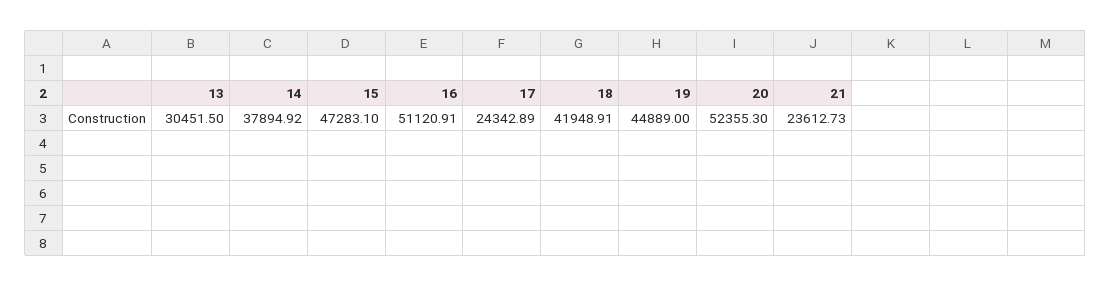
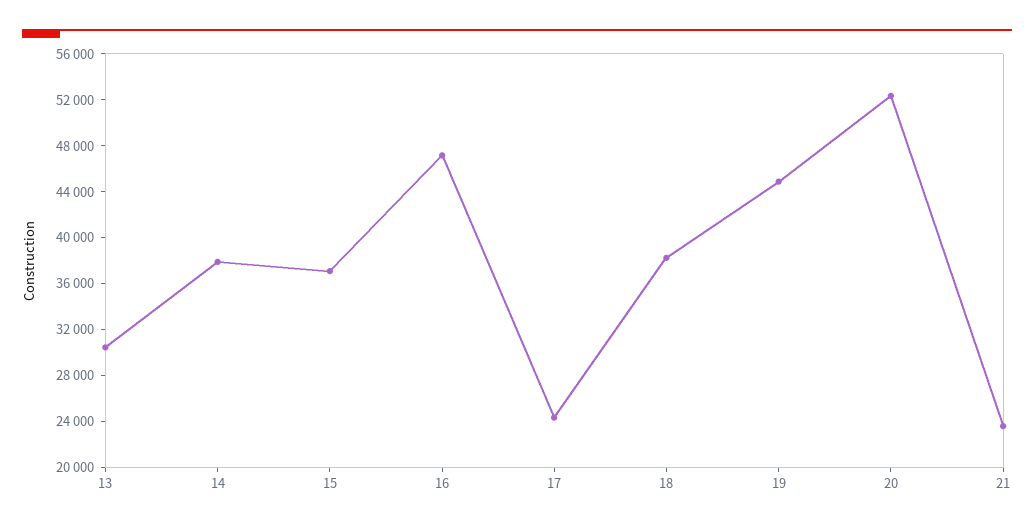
  {
    "13": 30451.5,
    "14": 37894.92,
-   "15": 47283.1,
+   "15": 37000,
-   "16": 51120.91,
+   "16": 47000,
    "17": 24342.89,
-   "18": 41948.91,
+   "18": 38000,
    "19": 44889,
    "20": 52355.3,
    "21": 23612.73
  }

